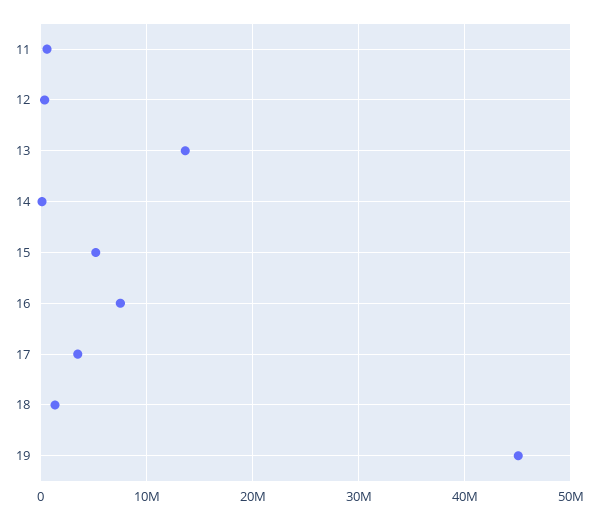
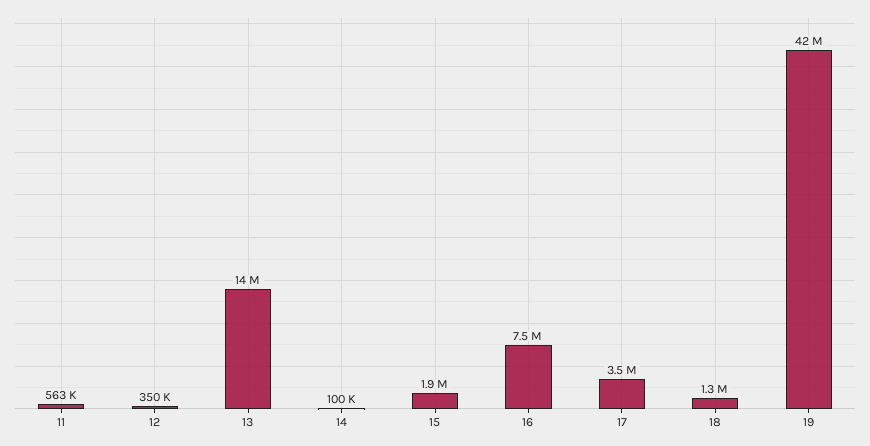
  {
    "11": 563000,
    "12": 350000,
    "13": 14000000,
    "14": 100000,
-   "15": 5000000,
+   "15": 1900000,
    "16": 7500000,
    "17": 3500000,
    "18": 1300000,
-   "19": 45000000
+   "19": 42000000
  }

